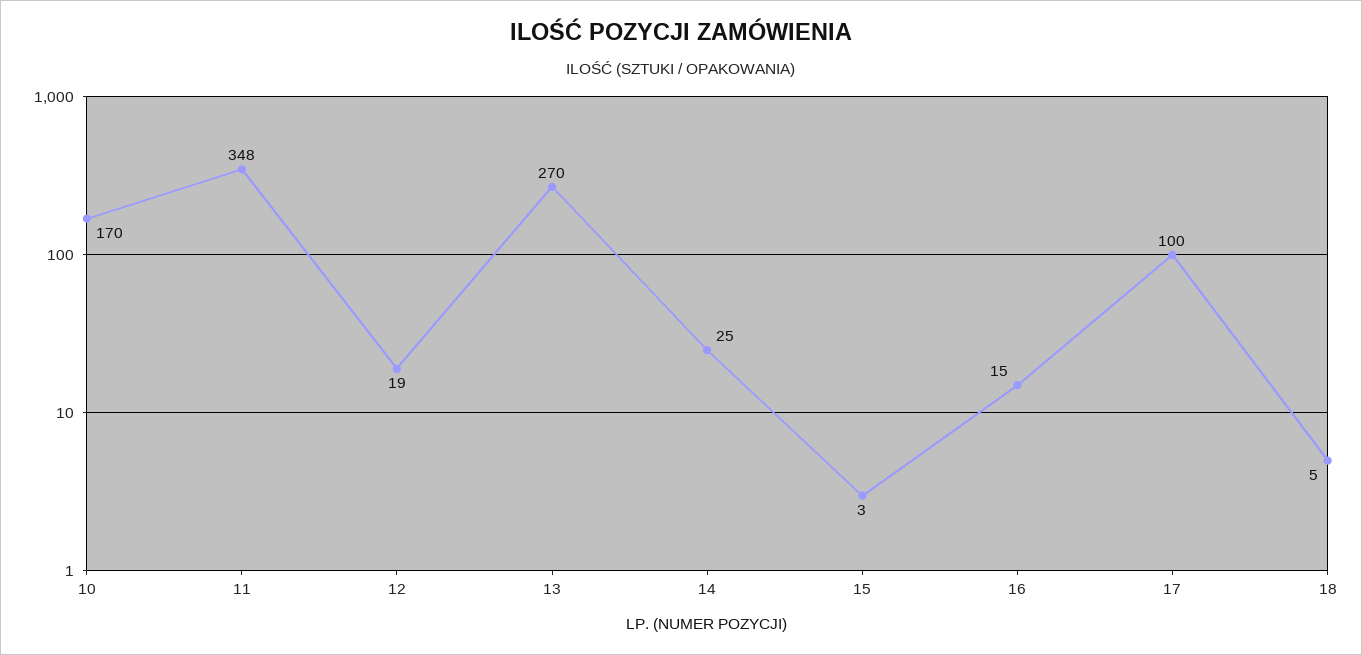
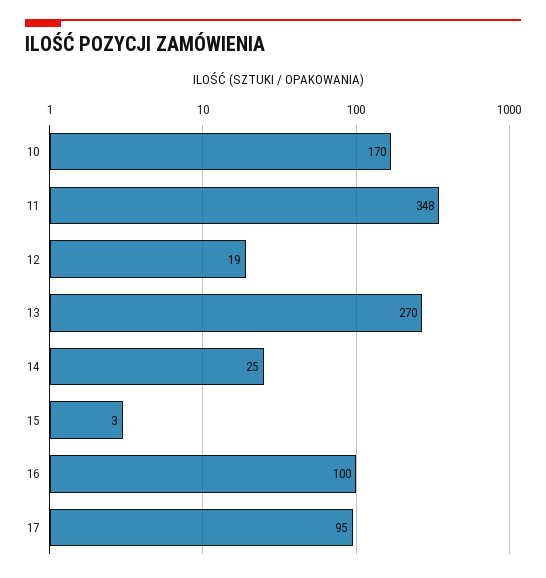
  {
    "10": 170,
    "11": 348,
    "12": 19,
    "13": 270,
    "14": 25,
    "15": 3,
-   "16": 15,
+   "16": 100,
-   "17": 100,
+   "17": 95
-   "18": 5
  }

